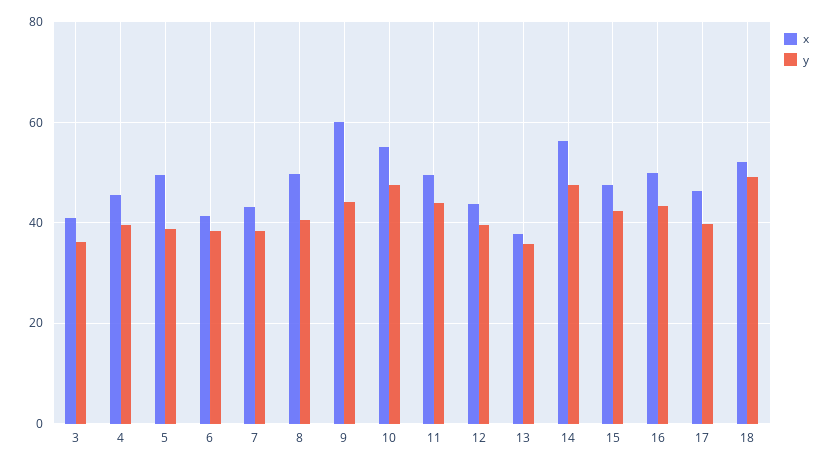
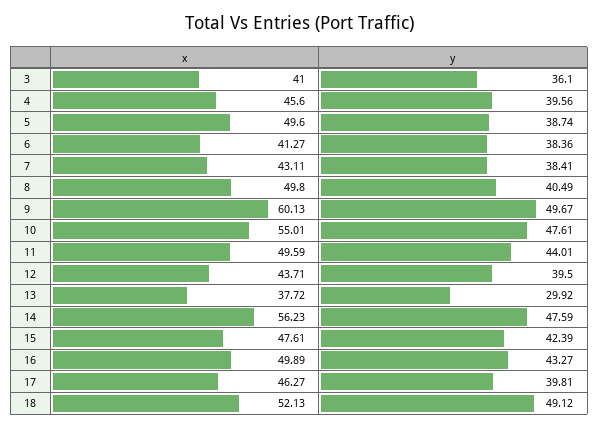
  {
    "x": {
      "3": 41,
      "4": 45.6,
      "5": 49.6,
      "6": 41.27,
      "7": 43.11,
      "8": 49.8,
      "9": 60.13,
      "10": 55.01,
      "11": 49.59,
      "12": 43.71,
      "13": 37.72,
      "14": 56.23,
      "15": 47.61,
      "16": 49.89,
      "17": 46.27,
      "18": 52.13
    },
    "y": {
      "3": 36.1,
      "4": 39.56,
      "5": 38.74,
      "6": 38.36,
      "7": 38.41,
      "8": 40.49,
-     "9": 44,
+     "9": 49.67,
      "10": 47.61,
      "11": 44.01,
      "12": 39.5,
-     "13": 36,
+     "13": 29.92,
      "14": 47.59,
      "15": 42.39,
      "16": 43.27,
      "17": 39.81,
      "18": 49.12
    }
  }

